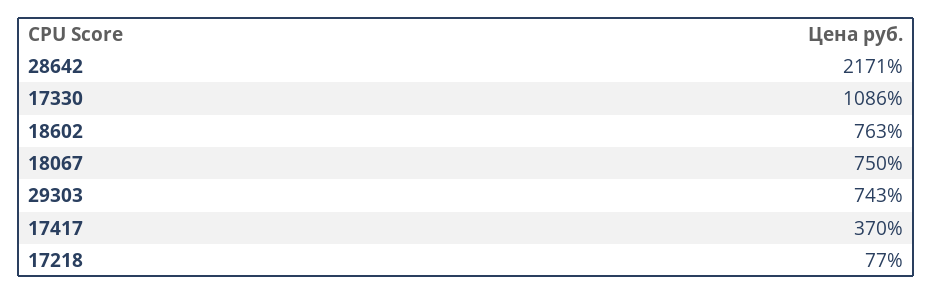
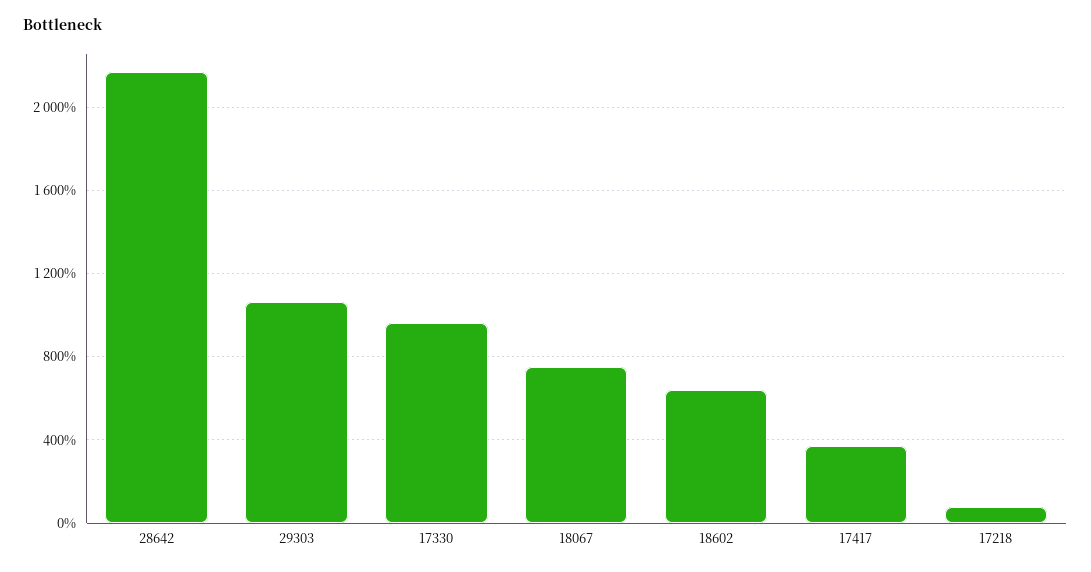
  {
    "28642": 2171,
-   "17330": 1086,
+   "17330": 950,
-   "18602": 763,
+   "18602": 650,
    "18067": 750,
-   "29303": 743,
+   "29303": 1050,
    "17417": 370,
    "17218": 77
  }

